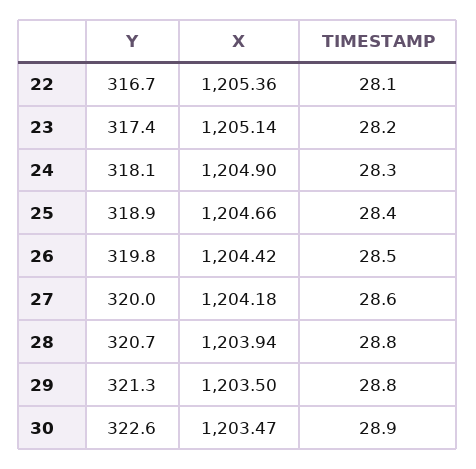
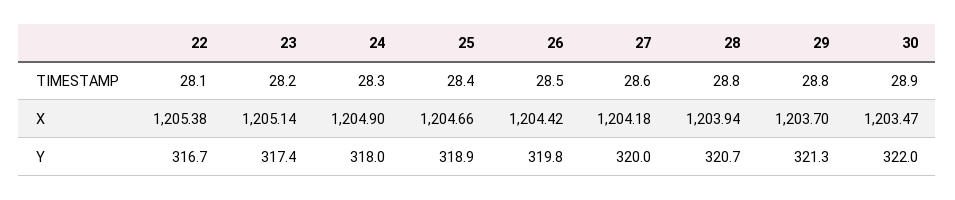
  {
    "Y": {
      "22": 316.7,
      "23": 317.4,
-     "24": 318.1,
+     "24": 318,
      "25": 318.9,
      "26": 319.8,
      "27": 320,
      "28": 320.7,
      "29": 321.3,
-     "30": 322.6
+     "30": 322
    },
    "X": {
-     "22": 1205.36,
+     "22": 1205.38,
      "23": 1205.14,
      "24": 1204.9,
      "25": 1204.66,
      "26": 1204.42,
      "27": 1204.18,
      "28": 1203.94,
-     "29": 1203.5,
+     "29": 1203.7,
      "30": 1203.47
    },
    "TIMESTAMP": {
      "22": 28.1,
      "23": 28.2,
      "24": 28.3,
      "25": 28.4,
      "26": 28.5,
      "27": 28.6,
      "28": 28.8,
      "29": 28.8,
      "30": 28.9
    }
  }

